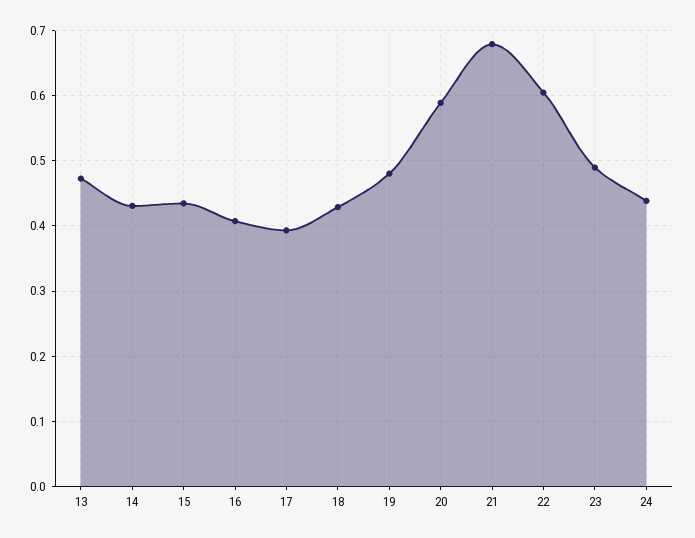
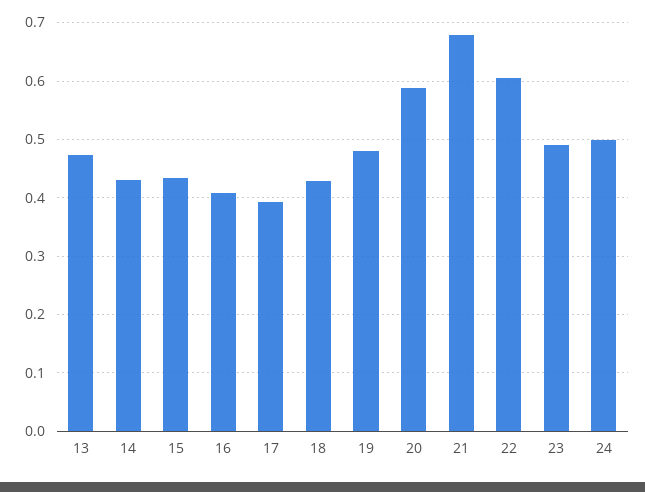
  {
    "13": 0.47,
    "14": 0.43,
    "15": 0.43,
    "16": 0.41,
    "17": 0.39,
    "18": 0.43,
    "19": 0.48,
    "20": 0.59,
    "21": 0.68,
    "22": 0.6,
    "23": 0.49,
-   "24": 0.44
+   "24": 0.5
  }

